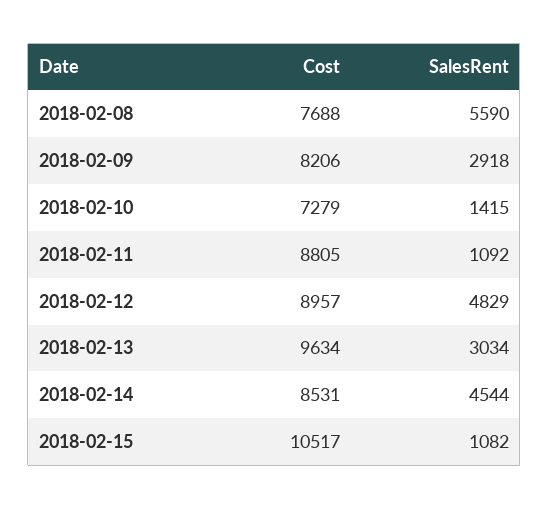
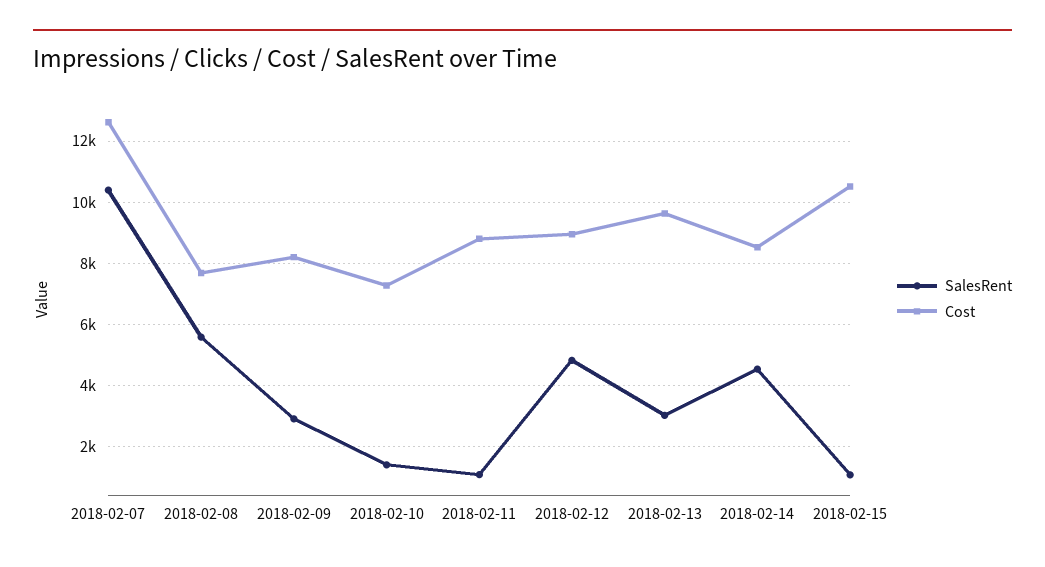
  {
    "Cost": {
      "2018-02-08": 7688,
      "2018-02-09": 8206,
      "2018-02-10": 7279,
      "2018-02-11": 8805,
      "2018-02-12": 8957,
      "2018-02-13": 9634,
      "2018-02-14": 8531,
-     "2018-02-15": 10517
+     "2018-02-15": 10517,
+     "2018-02-07": 12600
    },
    "SalesRent": {
      "2018-02-08": 5590,
      "2018-02-09": 2918,
      "2018-02-10": 1415,
      "2018-02-11": 1092,
      "2018-02-12": 4829,
      "2018-02-13": 3034,
      "2018-02-14": 4544,
-     "2018-02-15": 1082
+     "2018-02-15": 1082,
+     "2018-02-07": 10400
    }
  }

